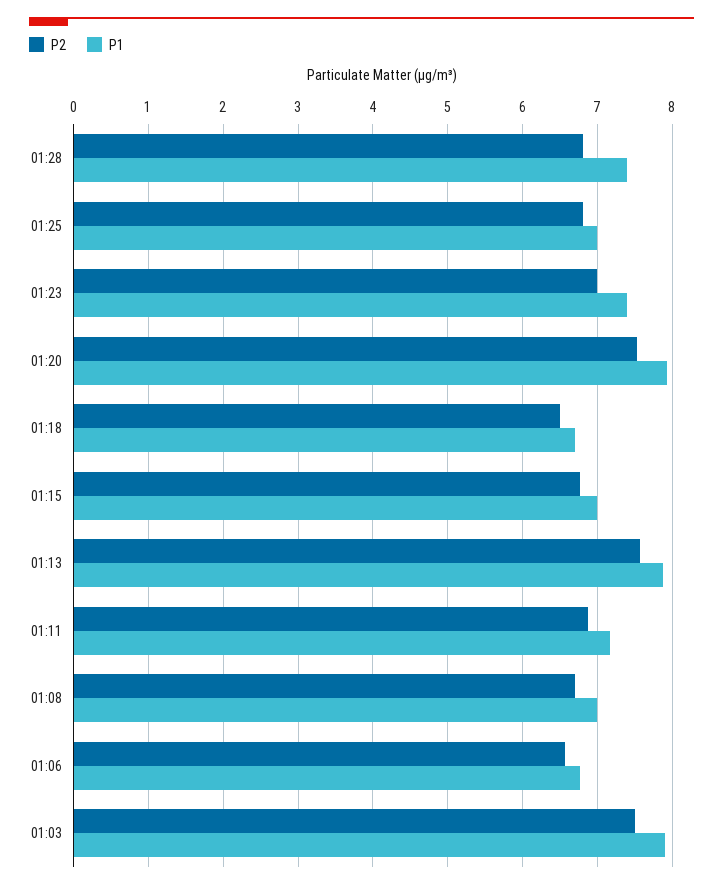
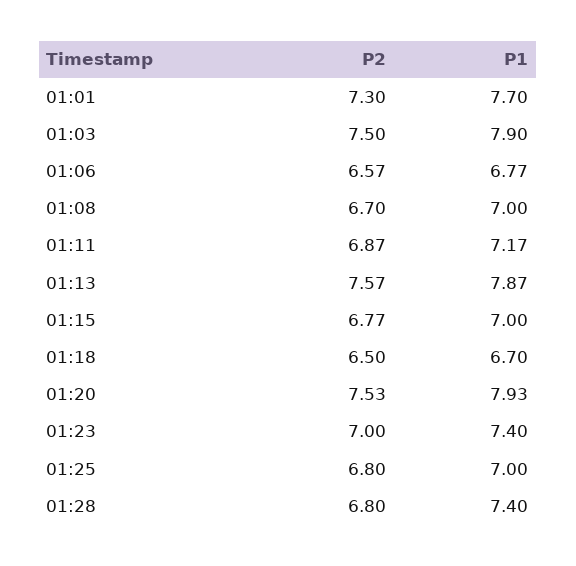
  {
    "P2": {
      "01:28": 6.8,
      "01:25": 6.8,
      "01:23": 7,
      "01:20": 7.53,
      "01:18": 6.5,
      "01:15": 6.77,
      "01:13": 7.57,
      "01:11": 6.87,
      "01:08": 6.7,
      "01:06": 6.57,
-     "01:03": 7.5
+     "01:03": 7.5,
+     "01:01": 7.3
    },
    "P1": {
      "01:28": 7.4,
      "01:25": 7,
      "01:23": 7.4,
      "01:20": 7.93,
      "01:18": 6.7,
      "01:15": 7,
      "01:13": 7.87,
      "01:11": 7.17,
      "01:08": 7,
      "01:06": 6.77,
-     "01:03": 7.9
+     "01:03": 7.9,
+     "01:01": 7.7
    }
  }

